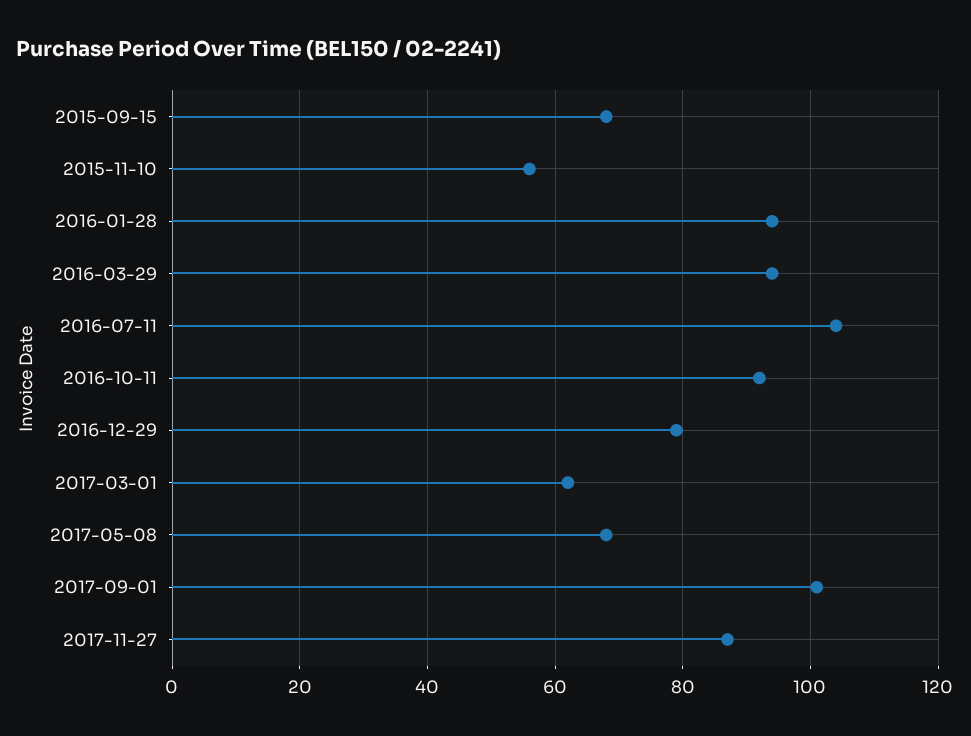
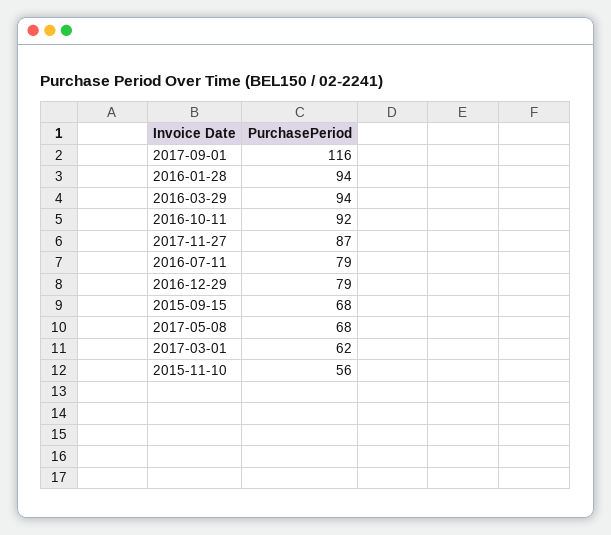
  {
    "2015-09-15": 68,
    "2015-11-10": 56,
    "2016-01-28": 94,
    "2016-03-29": 94,
-   "2016-07-11": 105,
+   "2016-07-11": 79,
    "2016-10-11": 92,
    "2016-12-29": 79,
    "2017-03-01": 62,
    "2017-05-08": 68,
-   "2017-09-01": 100,
+   "2017-09-01": 116,
    "2017-11-27": 87
  }

